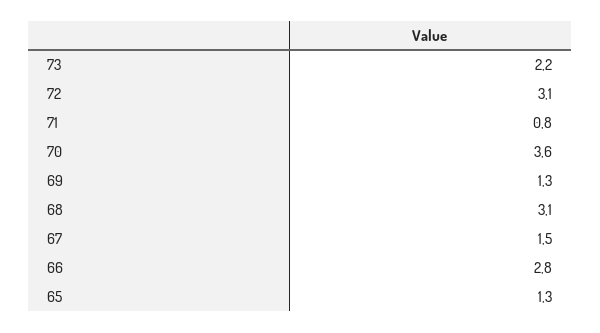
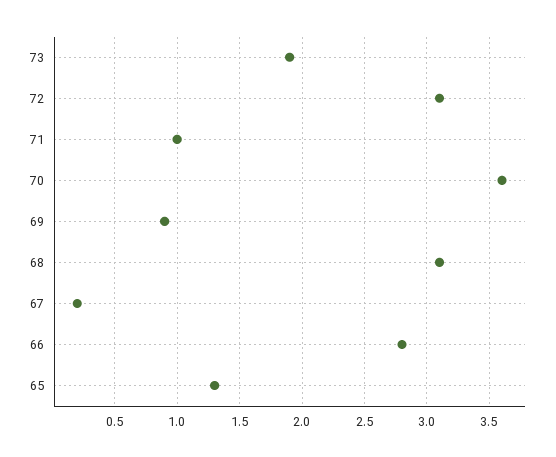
  {
-   "73": 2.2,
+   "73": 1.9,
    "72": 3.1,
-   "71": 0.8,
+   "71": 1,
    "70": 3.6,
-   "69": 1.3,
+   "69": 0.9,
    "68": 3.1,
-   "67": 1.5,
+   "67": 0.2,
    "66": 2.8,
    "65": 1.3
  }

